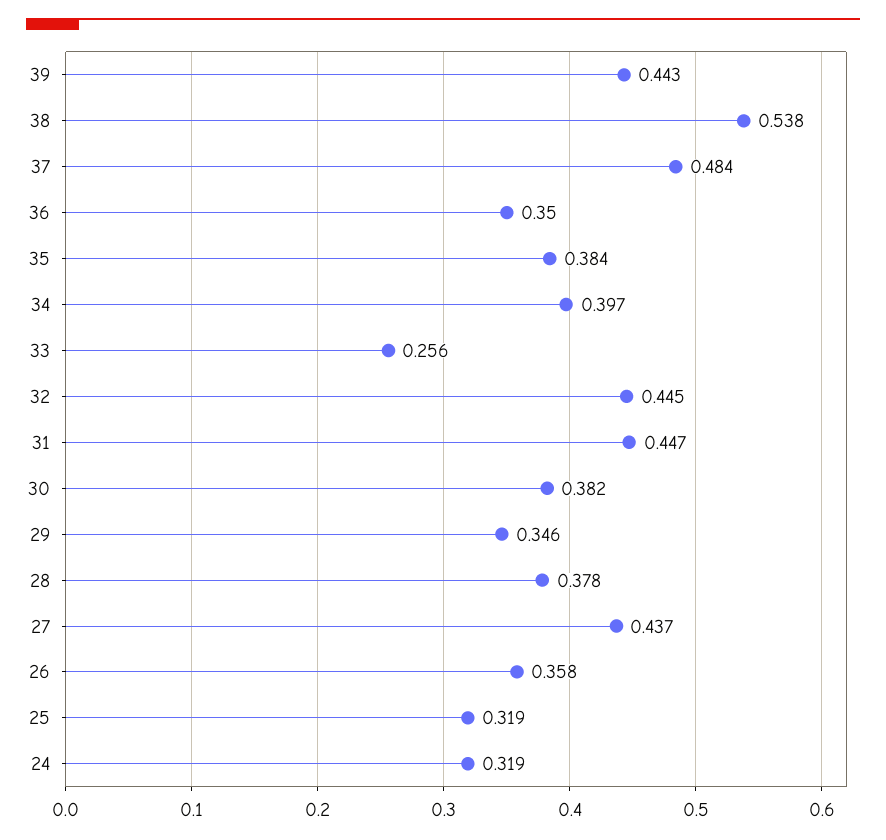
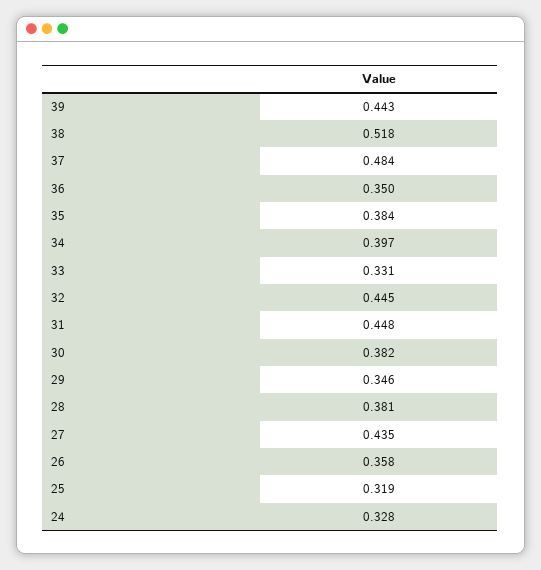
  {
    "39": 0.443,
-   "38": 0.538,
+   "38": 0.518,
    "37": 0.484,
    "36": 0.35,
    "35": 0.384,
    "34": 0.397,
-   "33": 0.256,
+   "33": 0.331,
    "32": 0.445,
-   "31": 0.447,
+   "31": 0.448,
    "30": 0.382,
    "29": 0.346,
-   "28": 0.378,
+   "28": 0.381,
-   "27": 0.437,
+   "27": 0.435,
    "26": 0.358,
    "25": 0.319,
-   "24": 0.319
+   "24": 0.328
  }

